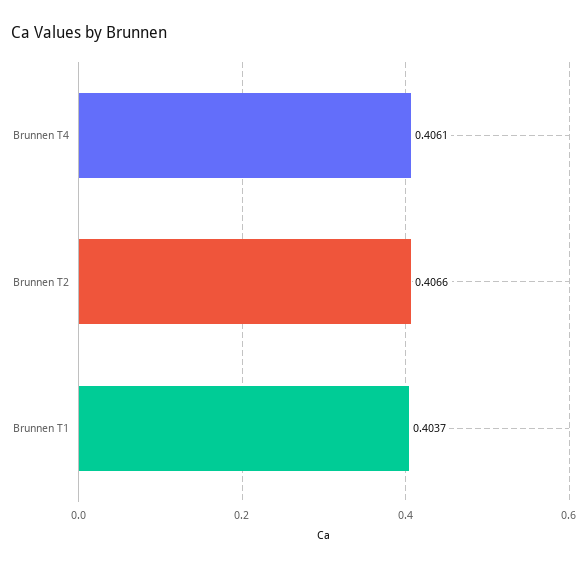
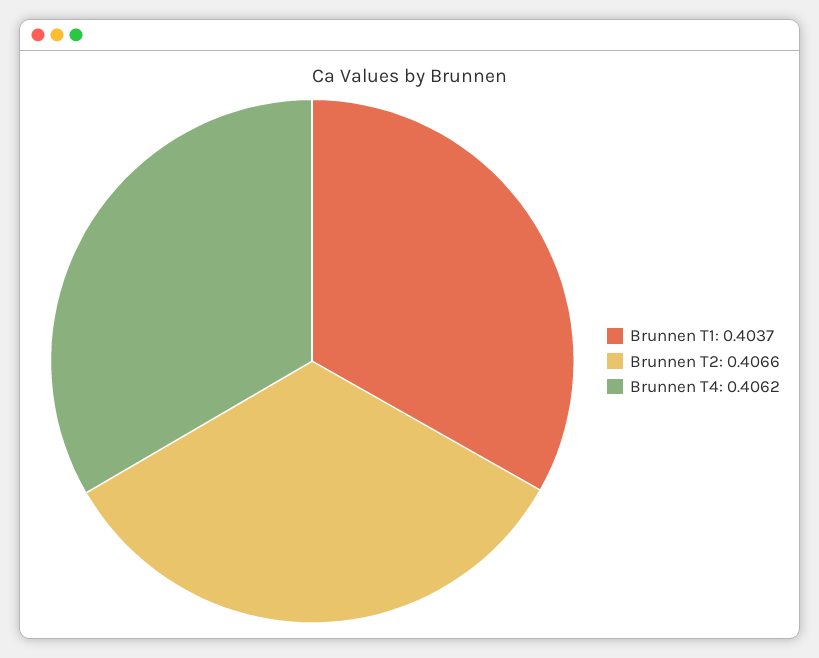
  {
-   "Brunnen T4": 0.4061,
+   "Brunnen T4": 0.4062,
    "Brunnen T2": 0.4066,
    "Brunnen T1": 0.4037
  }

